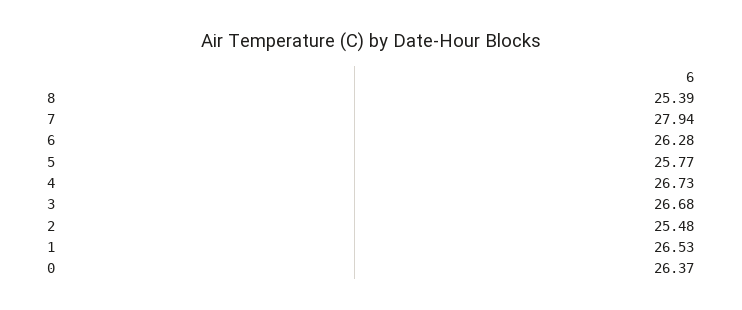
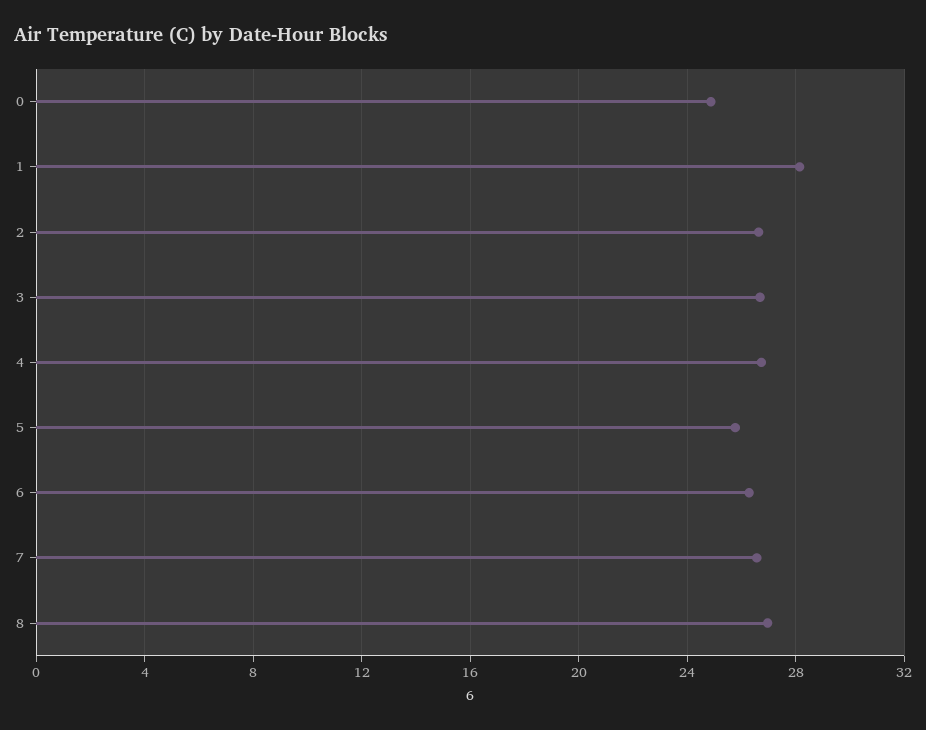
  {
-   "8": 25.39,
+   "8": 27,
-   "7": 27.94,
+   "7": 26.5,
    "6": 26.28,
    "5": 25.77,
    "4": 26.73,
    "3": 26.68,
-   "2": 25.48,
+   "2": 26.5,
-   "1": 26.53,
+   "1": 28,
-   "0": 26.37
+   "0": 25
  }

